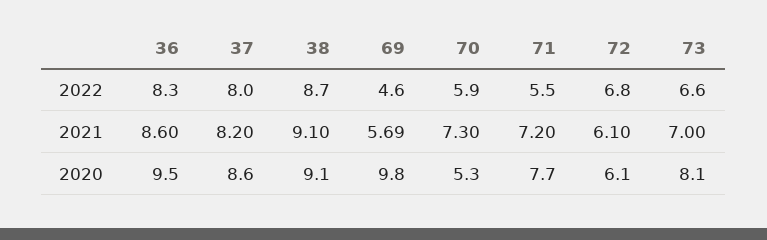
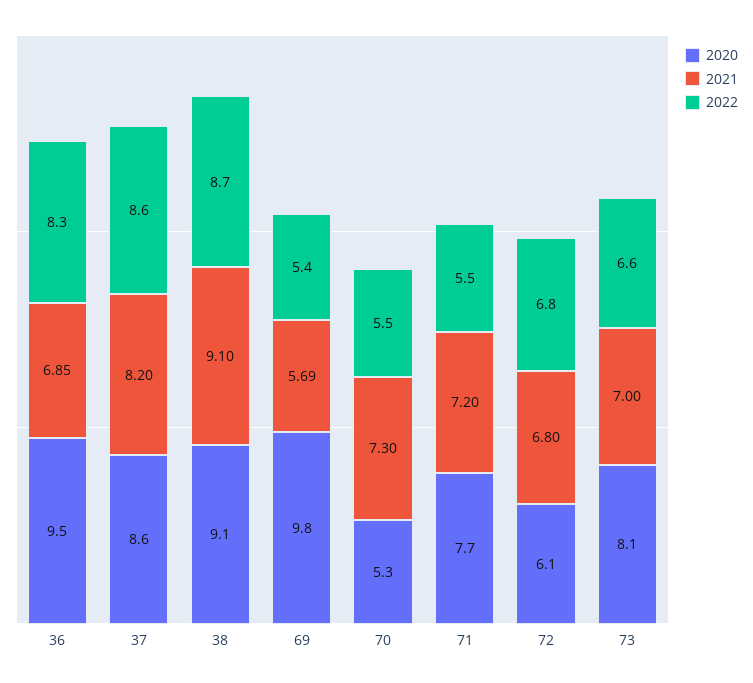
  {
    "2022": {
      "36": 8.3,
-     "37": 8,
+     "37": 8.6,
      "38": 8.7,
-     "69": 4.6,
+     "69": 5.4,
-     "70": 5.9,
+     "70": 5.5,
      "71": 5.5,
      "72": 6.8,
      "73": 6.6
    },
    "2021": {
-     "36": 8.6,
+     "36": 6.85,
      "37": 8.2,
      "38": 9.1,
      "69": 5.69,
      "70": 7.3,
      "71": 7.2,
-     "72": 6.1,
+     "72": 6.8,
      "73": 7
    },
    "2020": {
      "36": 9.5,
      "37": 8.6,
      "38": 9.1,
      "69": 9.8,
      "70": 5.3,
      "71": 7.7,
      "72": 6.1,
      "73": 8.1
    }
  }

